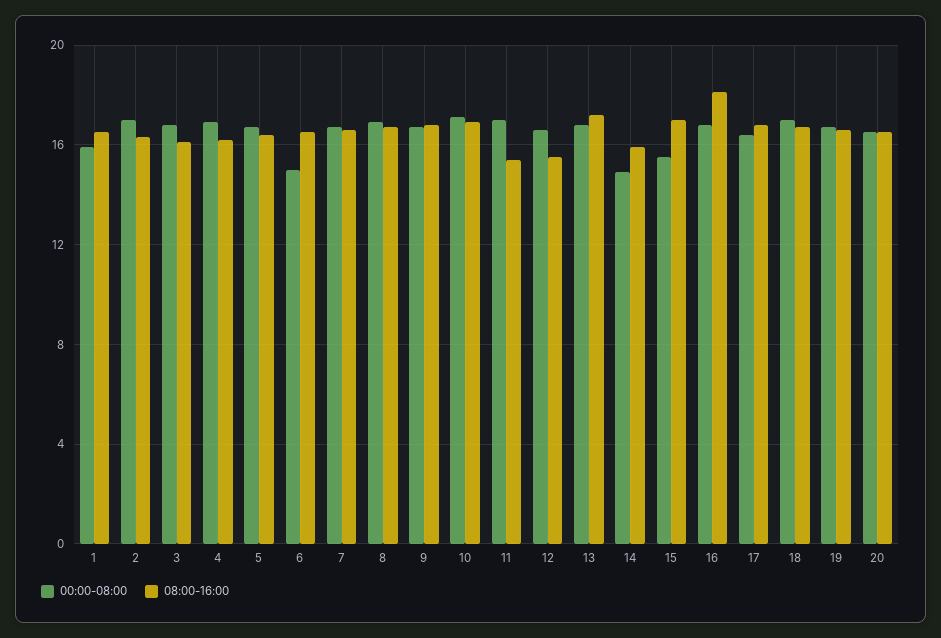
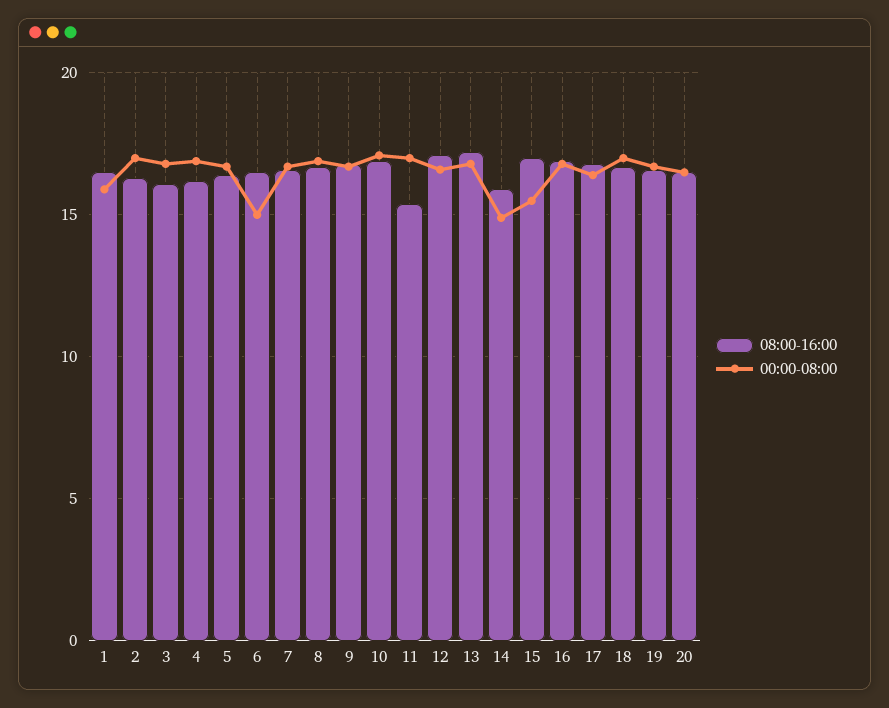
  {
    "00:00-08:00": {
      "1": 16,
      "2": 17,
      "3": 17,
      "4": 17,
      "5": 16.5,
      "6": 15,
      "7": 16.5,
      "8": 17,
      "9": 16.5,
      "10": 17,
      "11": 17,
      "12": 16.5,
      "13": 17,
      "14": 15,
      "15": 15.5,
      "16": 17,
      "17": 16.5,
      "18": 17,
      "19": 16.5,
      "20": 16.5
    },
    "08:00-16:00": {
      "1": 16.5,
      "2": 16.5,
      "3": 16,
      "4": 16,
      "5": 16.5,
      "6": 16.5,
      "7": 16.5,
      "8": 16.5,
      "9": 17,
      "10": 17,
      "11": 15.5,
-     "12": 15.5,
+     "12": 17,
      "13": 17,
      "14": 16,
      "15": 17,
-     "16": 18,
+     "16": 17,
      "17": 17,
      "18": 16.5,
      "19": 16.5,
      "20": 16.5
    }
  }

